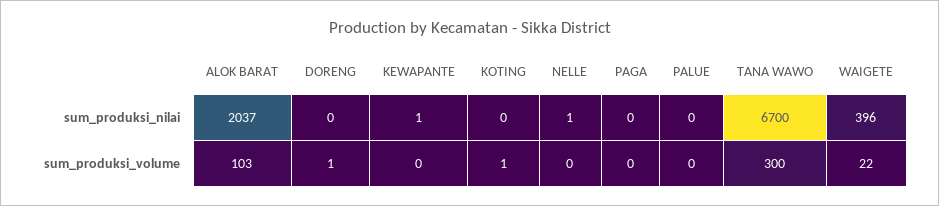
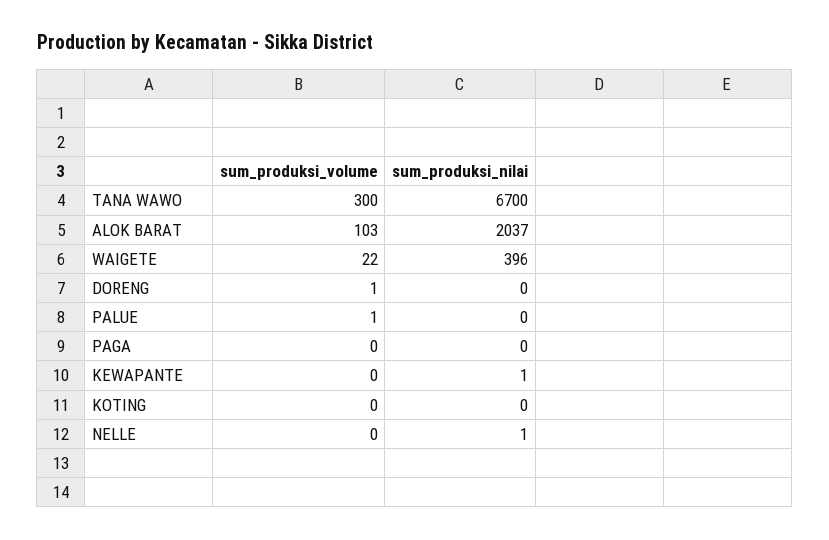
  {
    "ALOK BARAT": {
      "sum_produksi_nilai": 2037,
      "sum_produksi_volume": 103
    },
    "DORENG": {
      "sum_produksi_nilai": 0,
      "sum_produksi_volume": 1
    },
    "KEWAPANTE": {
      "sum_produksi_nilai": 1,
      "sum_produksi_volume": 0
    },
    "KOTING": {
      "sum_produksi_nilai": 0,
-     "sum_produksi_volume": 1
+     "sum_produksi_volume": 0
    },
    "NELLE": {
      "sum_produksi_nilai": 1,
      "sum_produksi_volume": 0
    },
    "PAGA": {
      "sum_produksi_nilai": 0,
      "sum_produksi_volume": 0
    },
    "PALUE": {
      "sum_produksi_nilai": 0,
-     "sum_produksi_volume": 0
+     "sum_produksi_volume": 1
    },
    "TANA WAWO": {
      "sum_produksi_nilai": 6700,
      "sum_produksi_volume": 300
    },
    "WAIGETE": {
      "sum_produksi_nilai": 396,
      "sum_produksi_volume": 22
    }
  }

